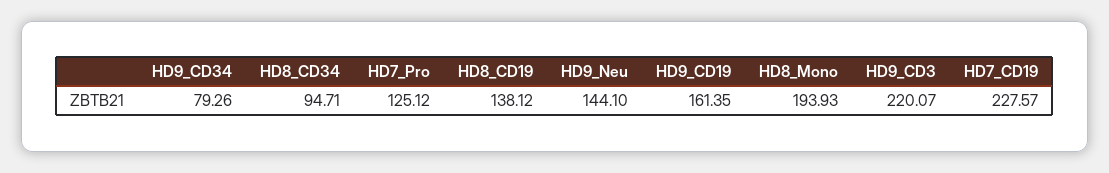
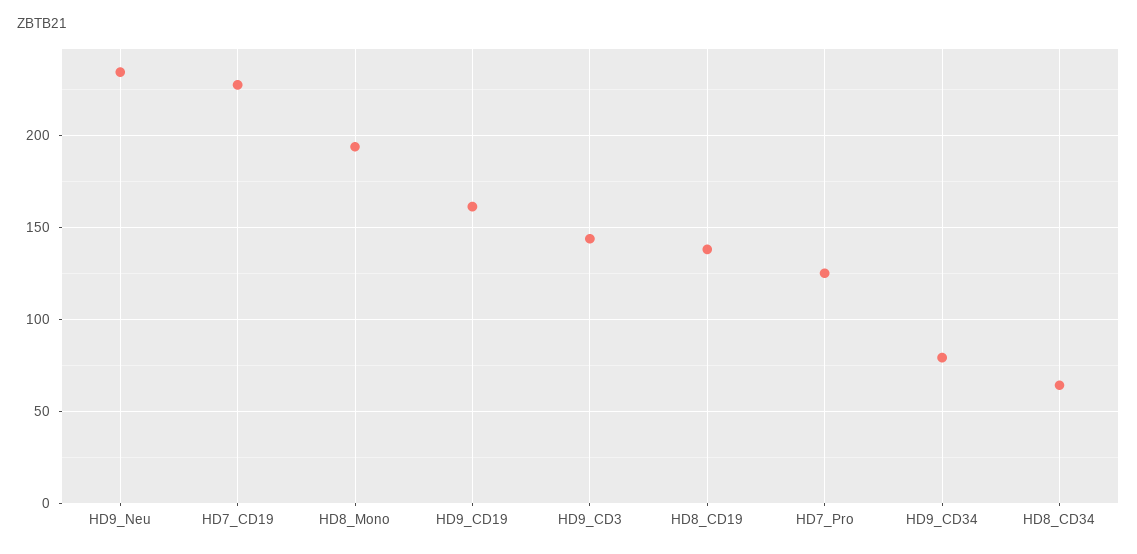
  {
    "HD9_CD34": 79.26,
-   "HD8_CD34": 94.71,
+   "HD8_CD34": 65,
    "HD7_Pro": 125.12,
    "HD8_CD19": 138.12,
-   "HD9_Neu": 144.1,
+   "HD9_Neu": 235,
    "HD9_CD19": 161.35,
    "HD8_Mono": 193.93,
-   "HD9_CD3": 220.07,
+   "HD9_CD3": 145,
    "HD7_CD19": 227.57
  }

